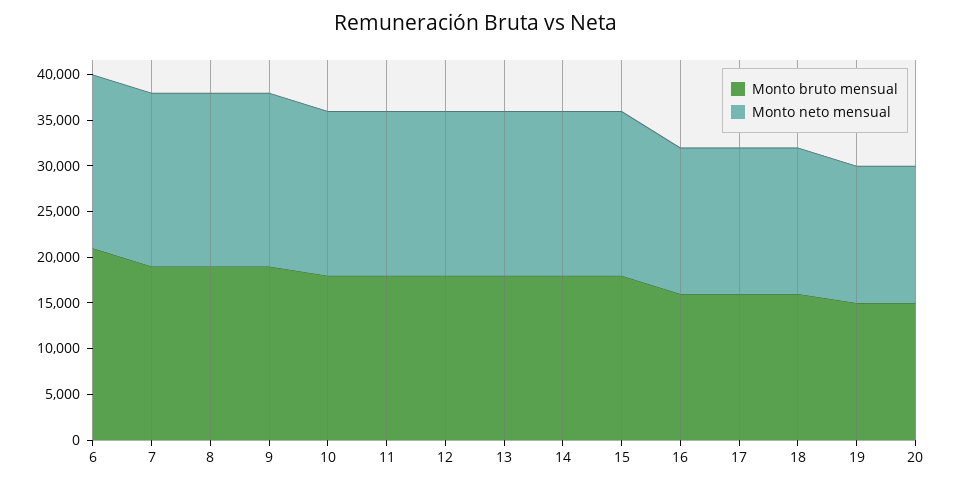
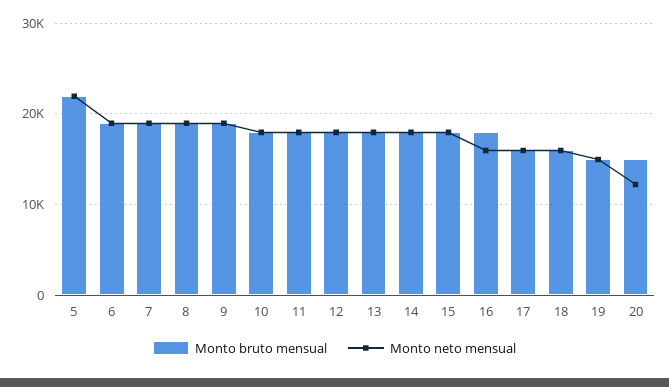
  {
    "Monto bruto mensual": {
-     "6": 21000,
+     "6": 19000,
      "7": 19000,
      "8": 19000,
      "9": 19000,
      "10": 18000,
      "11": 18000,
      "12": 18000,
      "13": 18000,
      "14": 18000,
      "15": 18000,
-     "16": 16000,
+     "16": 18000,
      "17": 16000,
      "18": 16000,
      "19": 15000,
-     "20": 15000
+     "20": 15000,
+     "5": 22000
    },
    "Monto neto mensual": {
      "6": 19000,
      "7": 19000,
      "8": 19000,
      "9": 19000,
      "10": 18000,
      "11": 18000,
      "12": 18000,
      "13": 18000,
      "14": 18000,
      "15": 18000,
      "16": 16000,
      "17": 16000,
      "18": 16000,
      "19": 15000,
-     "20": 15000
+     "20": 12000,
+     "5": 22000
    }
  }

